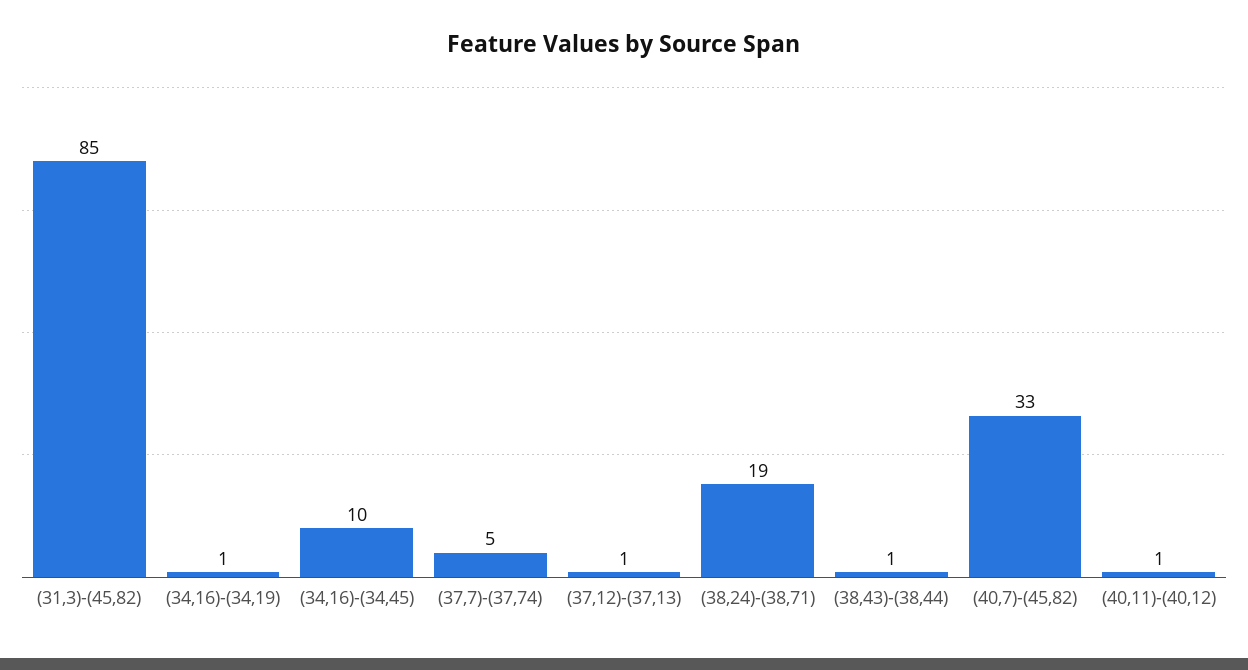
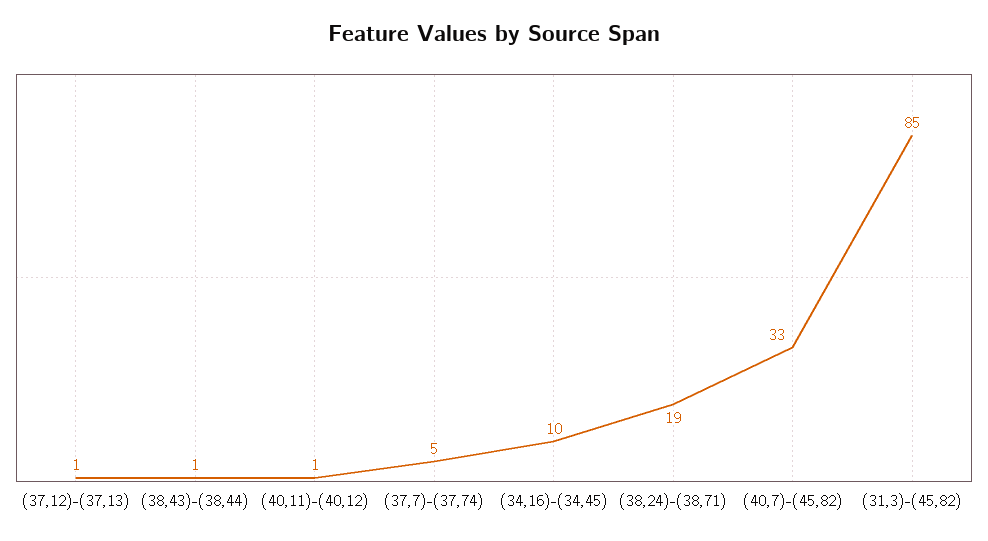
  {
    "(31,3)-(45,82)": 85,
-   "(34,16)-(34,19)": 1,
    "(34,16)-(34,45)": 10,
    "(37,7)-(37,74)": 5,
    "(37,12)-(37,13)": 1,
    "(38,24)-(38,71)": 19,
    "(38,43)-(38,44)": 1,
    "(40,7)-(45,82)": 33,
    "(40,11)-(40,12)": 1
  }

